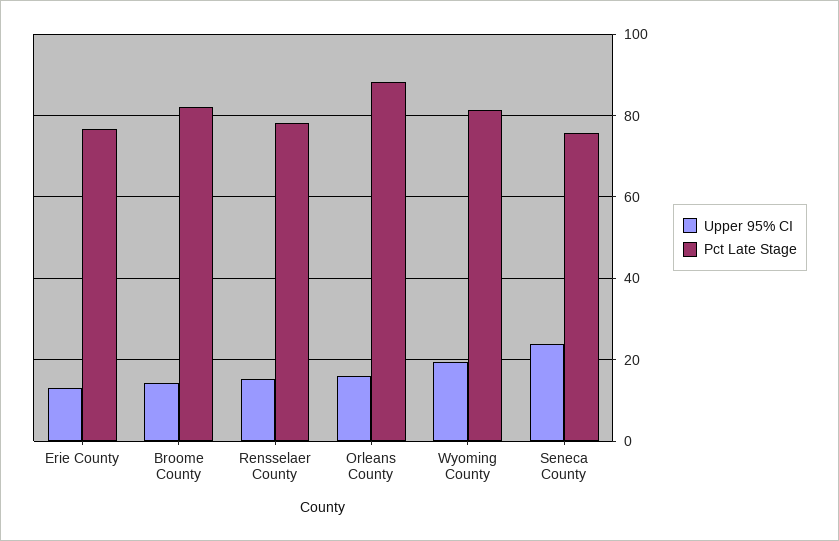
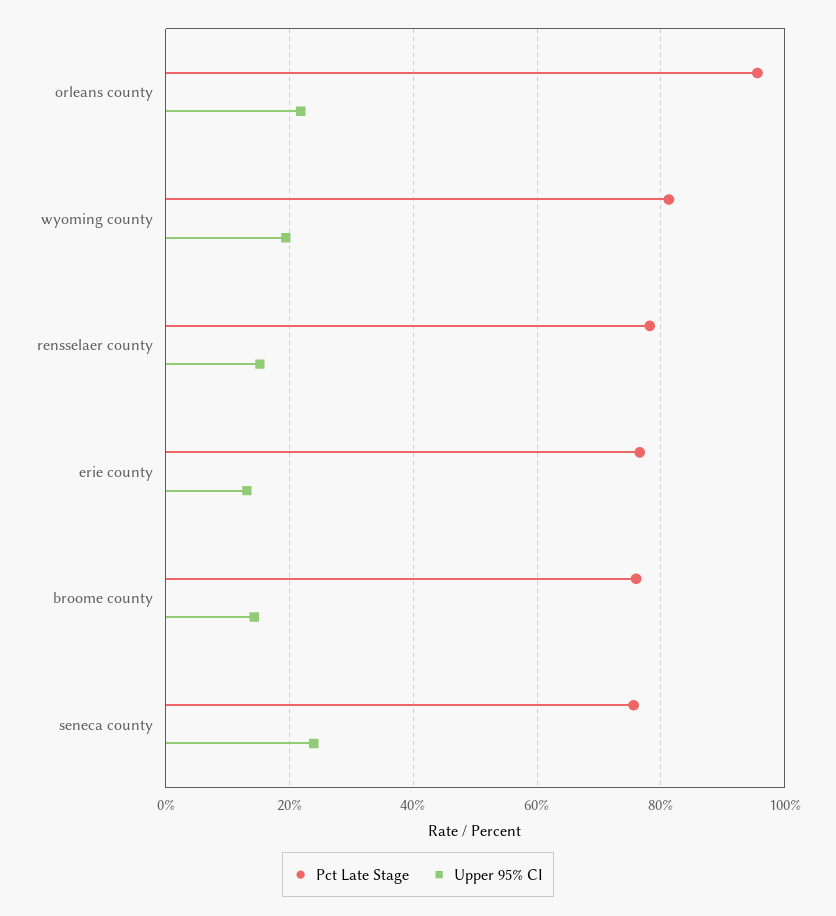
  {
    "Upper 95% CI": {
      "Erie County": 14,
      "Broome County": 14,
      "Rensselaer County": 16,
-     "Orleans County": 16,
+     "Orleans County": 22,
      "Wyoming County": 20,
      "Seneca County": 24
    },
    "Pct Late Stage": {
      "Erie County": 76,
-     "Broome County": 82,
+     "Broome County": 76,
      "Rensselaer County": 78,
-     "Orleans County": 88,
+     "Orleans County": 96,
      "Wyoming County": 82,
      "Seneca County": 76
    }
  }

